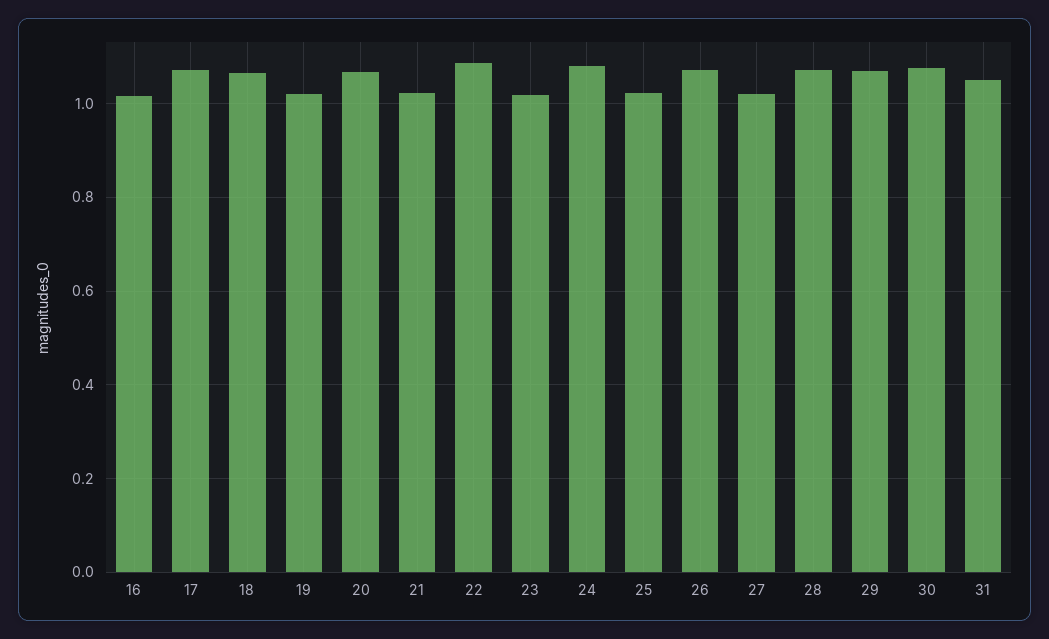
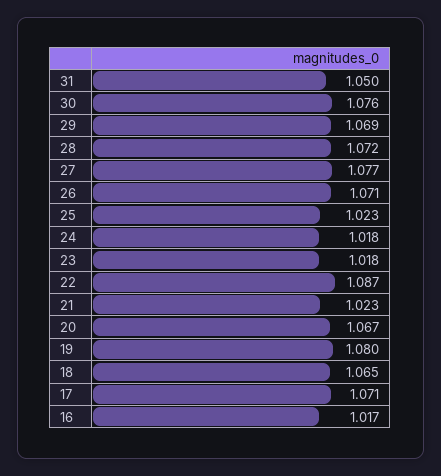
  {
    "16": 1.017,
    "17": 1.071,
    "18": 1.065,
-   "19": 1.02,
+   "19": 1.08,
    "20": 1.067,
    "21": 1.023,
    "22": 1.087,
    "23": 1.018,
-   "24": 1.08,
+   "24": 1.018,
    "25": 1.023,
    "26": 1.071,
-   "27": 1.02,
+   "27": 1.077,
    "28": 1.072,
    "29": 1.069,
    "30": 1.076,
    "31": 1.05
  }

